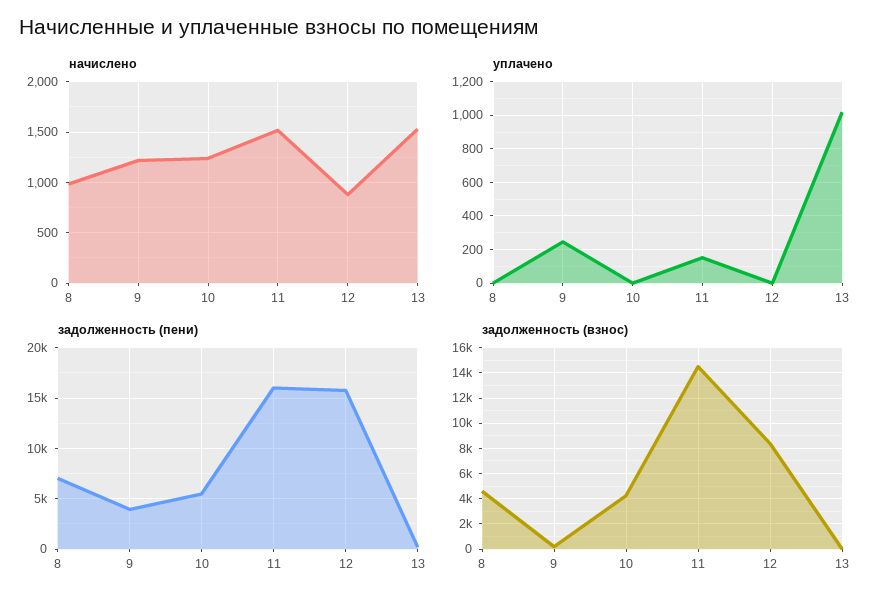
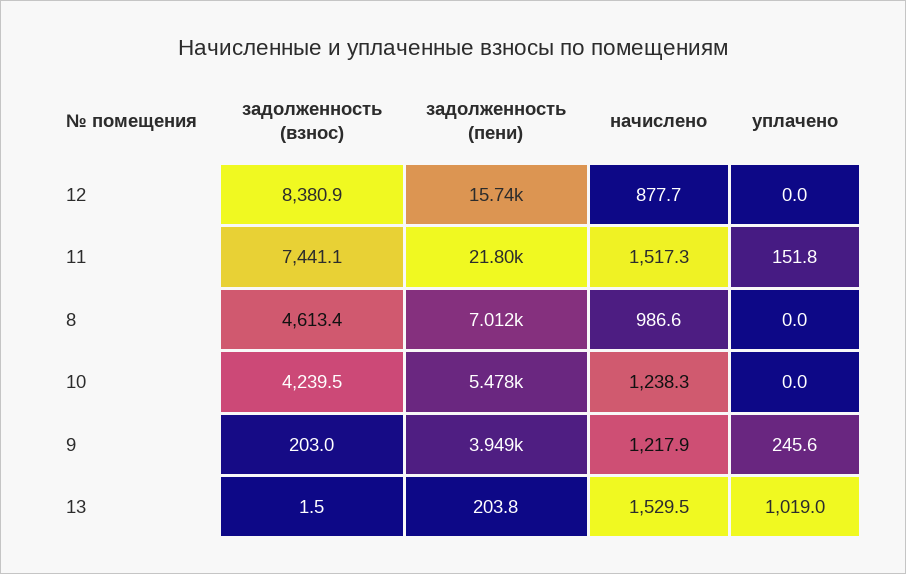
  {
    "начислено": {
      "8": 986.6,
      "9": 1217.9,
      "10": 1238.3,
      "11": 1517.3,
      "12": 877.7,
      "13": 1529.5
    },
    "уплачено": {
      "8": 0,
      "9": 245.6,
      "10": 0,
      "11": 151.8,
      "12": 0,
      "13": 1019
    },
    "задолженность (пени)": {
      "8": 7012,
      "9": 3949,
      "10": 5478,
-     "11": 16000,
+     "11": 21800,
      "12": 15740,
      "13": 203.8
    },
    "задолженность (взнос)": {
      "8": 4613.4,
      "9": 203,
      "10": 4239.5,
-     "11": 14500,
+     "11": 7441.1,
      "12": 8380.9,
      "13": 1.5
    }
  }

